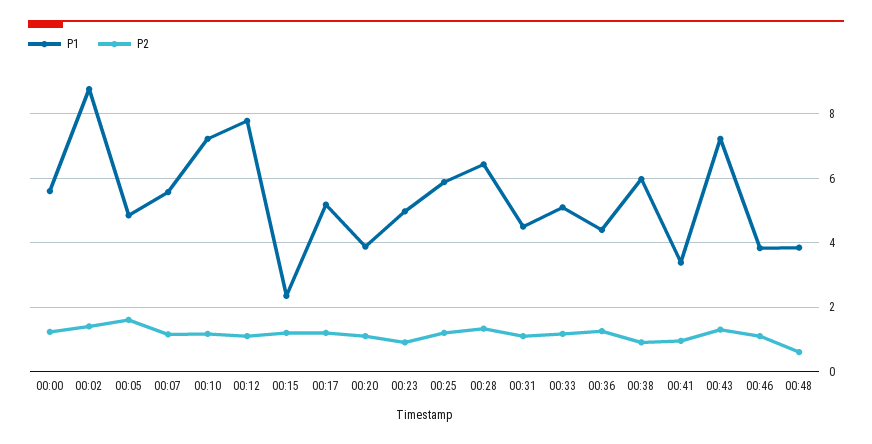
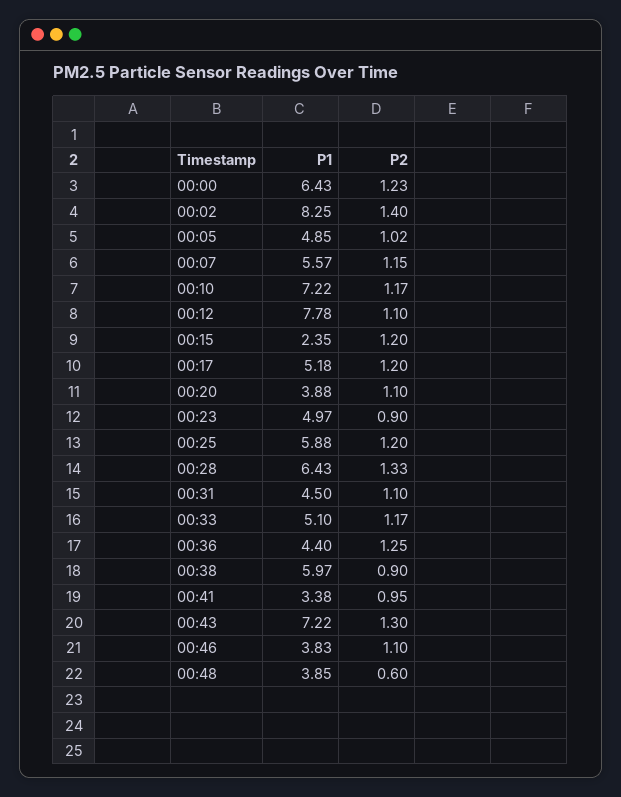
  {
    "P1": {
-     "00:00": 5.6,
+     "00:00": 6.43,
-     "00:02": 8.8,
+     "00:02": 8.25,
      "00:05": 4.85,
      "00:07": 5.57,
      "00:10": 7.22,
      "00:12": 7.78,
      "00:15": 2.35,
      "00:17": 5.18,
      "00:20": 3.88,
      "00:23": 4.97,
      "00:25": 5.88,
      "00:28": 6.43,
      "00:31": 4.5,
      "00:33": 5.1,
      "00:36": 4.4,
      "00:38": 5.97,
      "00:41": 3.38,
      "00:43": 7.22,
      "00:46": 3.83,
      "00:48": 3.85
    },
    "P2": {
      "00:00": 1.23,
      "00:02": 1.4,
-     "00:05": 1.6,
+     "00:05": 1.02,
      "00:07": 1.15,
      "00:10": 1.17,
      "00:12": 1.1,
      "00:15": 1.2,
      "00:17": 1.2,
      "00:20": 1.1,
      "00:23": 0.9,
      "00:25": 1.2,
      "00:28": 1.33,
      "00:31": 1.1,
      "00:33": 1.17,
      "00:36": 1.25,
      "00:38": 0.9,
      "00:41": 0.95,
      "00:43": 1.3,
      "00:46": 1.1,
      "00:48": 0.6
    }
  }

